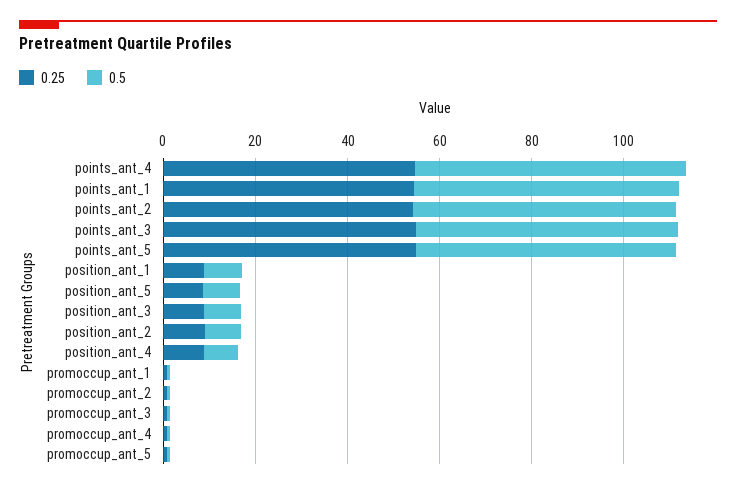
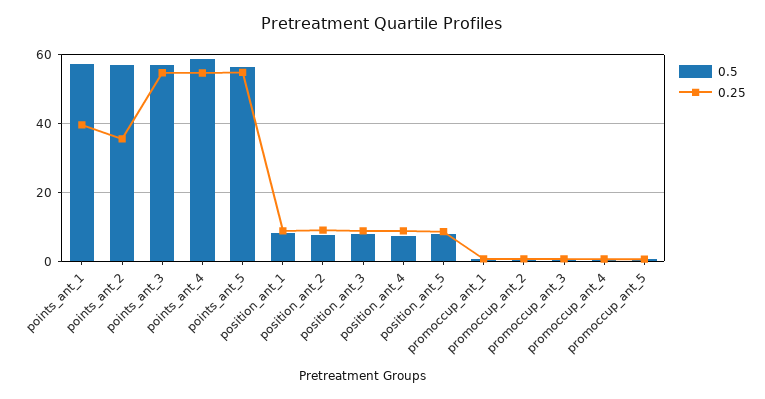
  {
    "0.25": {
      "points_ant_4": 54,
-     "points_ant_1": 55,
+     "points_ant_1": 40,
-     "points_ant_2": 55,
+     "points_ant_2": 36,
      "points_ant_3": 54,
      "points_ant_5": 54,
      "position_ant_1": 8,
      "position_ant_5": 8,
      "position_ant_3": 8,
      "position_ant_2": 10,
      "position_ant_4": 8,
      "promoccup_ant_1": 0,
      "promoccup_ant_2": 0,
      "promoccup_ant_3": 0,
      "promoccup_ant_4": 0,
      "promoccup_ant_5": 0
    },
    "0.5": {
      "points_ant_4": 58,
      "points_ant_1": 58,
      "points_ant_2": 58,
      "points_ant_3": 58,
      "points_ant_5": 56,
      "position_ant_1": 8,
      "position_ant_5": 8,
      "position_ant_3": 8,
      "position_ant_2": 8,
      "position_ant_4": 8,
      "promoccup_ant_1": 0,
      "promoccup_ant_2": 0,
      "promoccup_ant_3": 0,
      "promoccup_ant_4": 0,
      "promoccup_ant_5": 0
    }
  }

